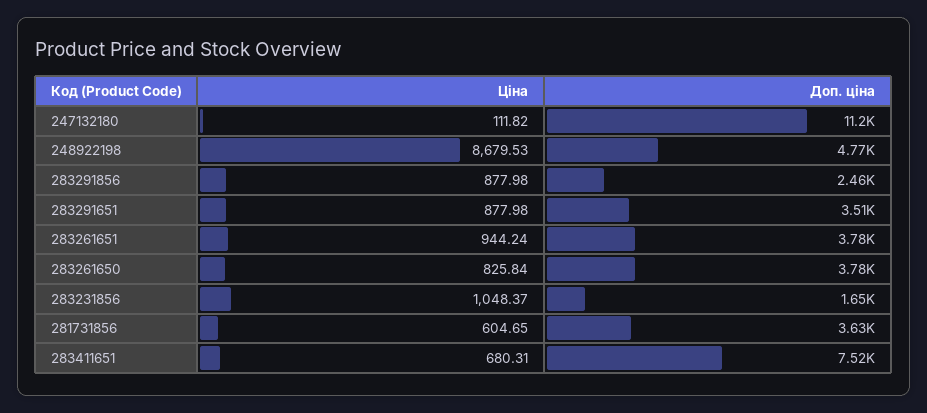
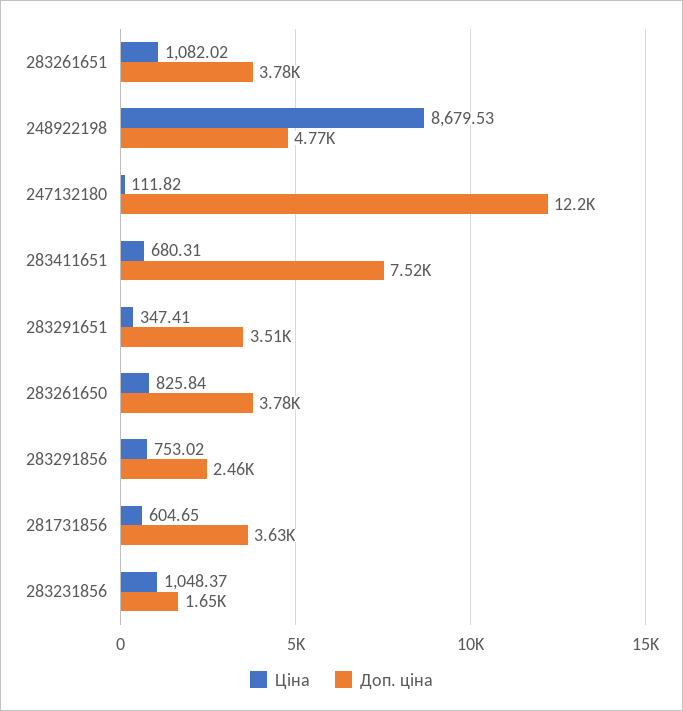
  {
    "Ціна": {
      "247132180": 111.82,
      "248922198": 8679.53,
-     "283291856": 877.98,
+     "283291856": 753.02,
-     "283291651": 877.98,
+     "283291651": 347.41,
-     "283261651": 944.24,
+     "283261651": 1082.02,
      "283261650": 825.84,
      "283231856": 1048.37,
      "281731856": 604.65,
      "283411651": 680.31
    },
    "Доп. ціна": {
-     "247132180": 11200,
+     "247132180": 12200,
      "248922198": 4770,
      "283291856": 2460,
      "283291651": 3510,
      "283261651": 3780,
      "283261650": 3780,
      "283231856": 1650,
      "281731856": 3630,
      "283411651": 7520
    }
  }

